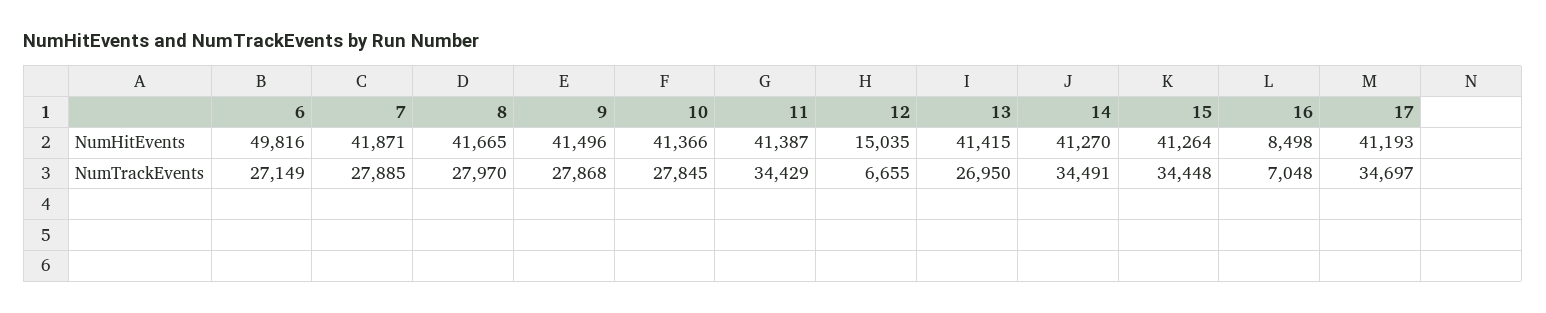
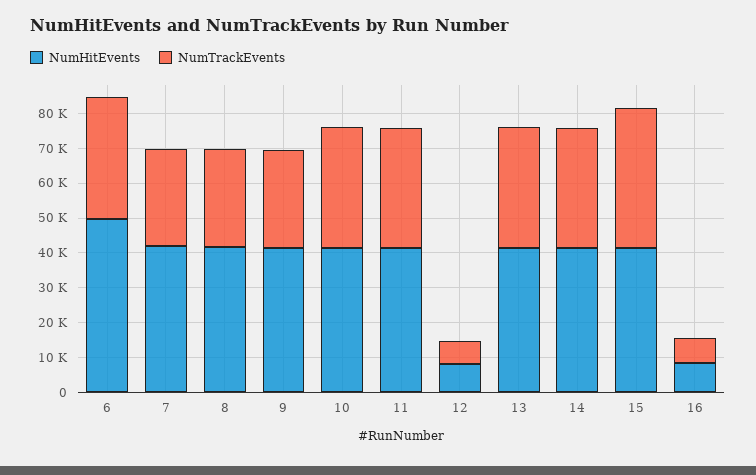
  {
    "NumHitEvents": {
      "6": 49816,
      "7": 41871,
      "8": 41665,
      "9": 41496,
      "10": 41366,
      "11": 41387,
-     "12": 15035,
+     "12": 7500,
      "13": 41415,
      "14": 41270,
      "15": 41264,
-     "16": 8498,
+     "16": 8498
-     "17": 41193
    },
    "NumTrackEvents": {
-     "6": 27149,
+     "6": 35000,
      "7": 27885,
      "8": 27970,
      "9": 27868,
-     "10": 27845,
+     "10": 35000,
      "11": 34429,
      "12": 6655,
-     "13": 26950,
+     "13": 35000,
      "14": 34491,
-     "15": 34448,
+     "15": 40000,
-     "16": 7048,
+     "16": 7048
-     "17": 34697
    }
  }

